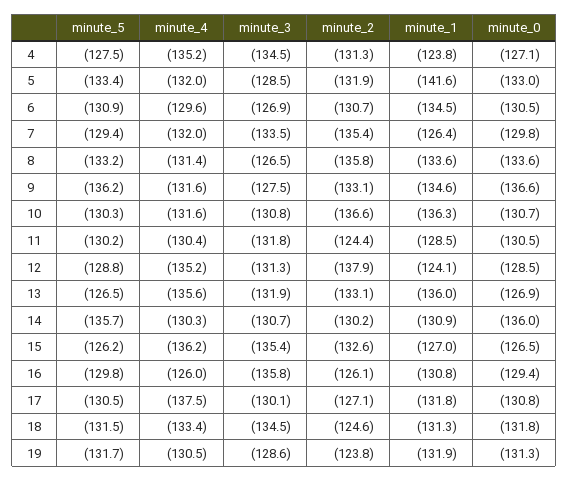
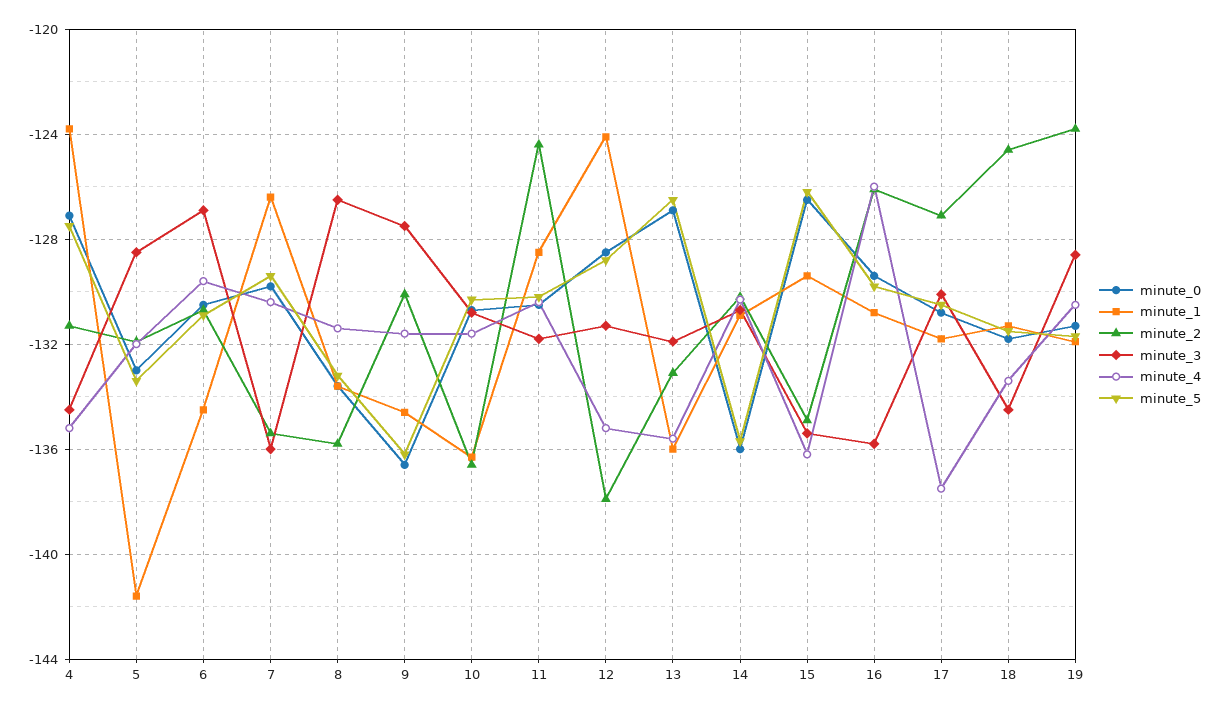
  {
    "minute_5": {
      "4": -127.5,
      "5": -133.4,
      "6": -130.9,
      "7": -129.4,
      "8": -133.2,
      "9": -136.2,
      "10": -130.3,
      "11": -130.2,
      "12": -128.8,
      "13": -126.5,
      "14": -135.7,
      "15": -126.2,
      "16": -129.8,
      "17": -130.5,
      "18": -131.5,
      "19": -131.7
    },
    "minute_4": {
      "4": -135.2,
      "5": -132,
      "6": -129.6,
-     "7": -132,
+     "7": -130.5,
      "8": -131.4,
      "9": -131.6,
      "10": -131.6,
      "11": -130.4,
      "12": -135.2,
      "13": -135.6,
      "14": -130.3,
      "15": -136.2,
      "16": -126,
      "17": -137.5,
      "18": -133.4,
      "19": -130.5
    },
    "minute_3": {
      "4": -134.5,
      "5": -128.5,
      "6": -126.9,
-     "7": -133.5,
+     "7": -136,
      "8": -126.5,
      "9": -127.5,
      "10": -130.8,
      "11": -131.8,
      "12": -131.3,
      "13": -131.9,
      "14": -130.7,
      "15": -135.4,
      "16": -135.8,
      "17": -130.1,
      "18": -134.5,
      "19": -128.6
    },
    "minute_2": {
      "4": -131.3,
      "5": -131.9,
      "6": -130.7,
      "7": -135.4,
      "8": -135.8,
-     "9": -133.1,
+     "9": -130,
      "10": -136.6,
      "11": -124.4,
      "12": -137.9,
      "13": -133.1,
      "14": -130.2,
-     "15": -132.6,
+     "15": -135,
      "16": -126.1,
      "17": -127.1,
      "18": -124.6,
      "19": -123.8
    },
    "minute_1": {
      "4": -123.8,
      "5": -141.6,
      "6": -134.5,
      "7": -126.4,
      "8": -133.6,
      "9": -134.6,
      "10": -136.3,
      "11": -128.5,
      "12": -124.1,
      "13": -136,
      "14": -130.9,
-     "15": -127,
+     "15": -129.5,
      "16": -130.8,
      "17": -131.8,
      "18": -131.3,
      "19": -131.9
    },
    "minute_0": {
      "4": -127.1,
      "5": -133,
      "6": -130.5,
      "7": -129.8,
      "8": -133.6,
      "9": -136.6,
      "10": -130.7,
      "11": -130.5,
      "12": -128.5,
      "13": -126.9,
      "14": -136,
      "15": -126.5,
      "16": -129.4,
      "17": -130.8,
      "18": -131.8,
      "19": -131.3
    }
  }

